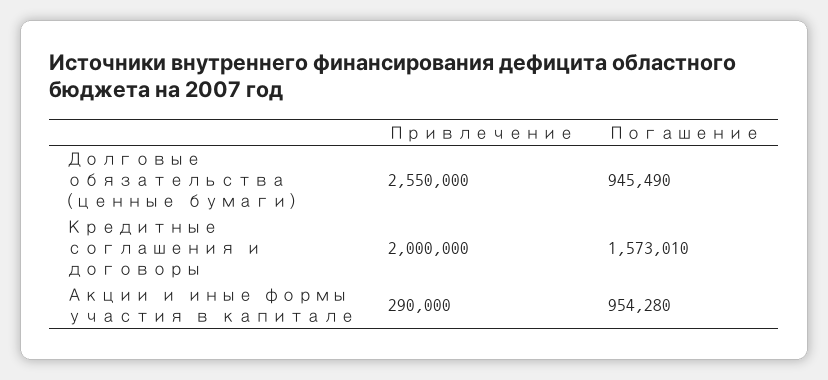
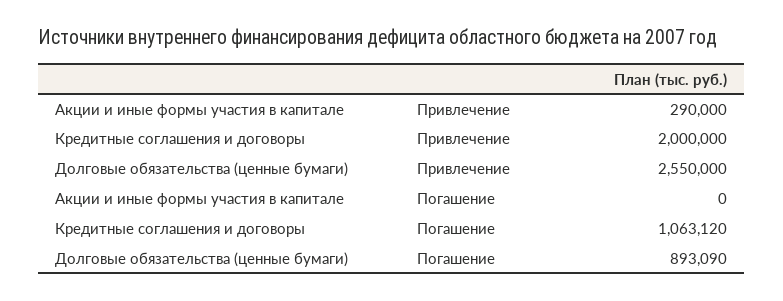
  {
    "Привлечение": {
      "Долговые обязательства (ценные бумаги)": 2550000,
      "Кредитные соглашения и договоры": 2000000,
      "Акции и иные формы участия в капитале": 290000
    },
    "Погашение": {
-     "Долговые обязательства (ценные бумаги)": 945490,
+     "Долговые обязательства (ценные бумаги)": 893090,
-     "Кредитные соглашения и договоры": 1573010,
+     "Кредитные соглашения и договоры": 1063120,
-     "Акции и иные формы участия в капитале": 954280
+     "Акции и иные формы участия в капитале": 0
    }
  }

